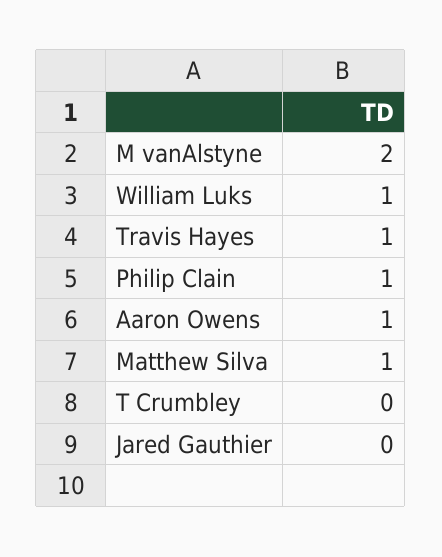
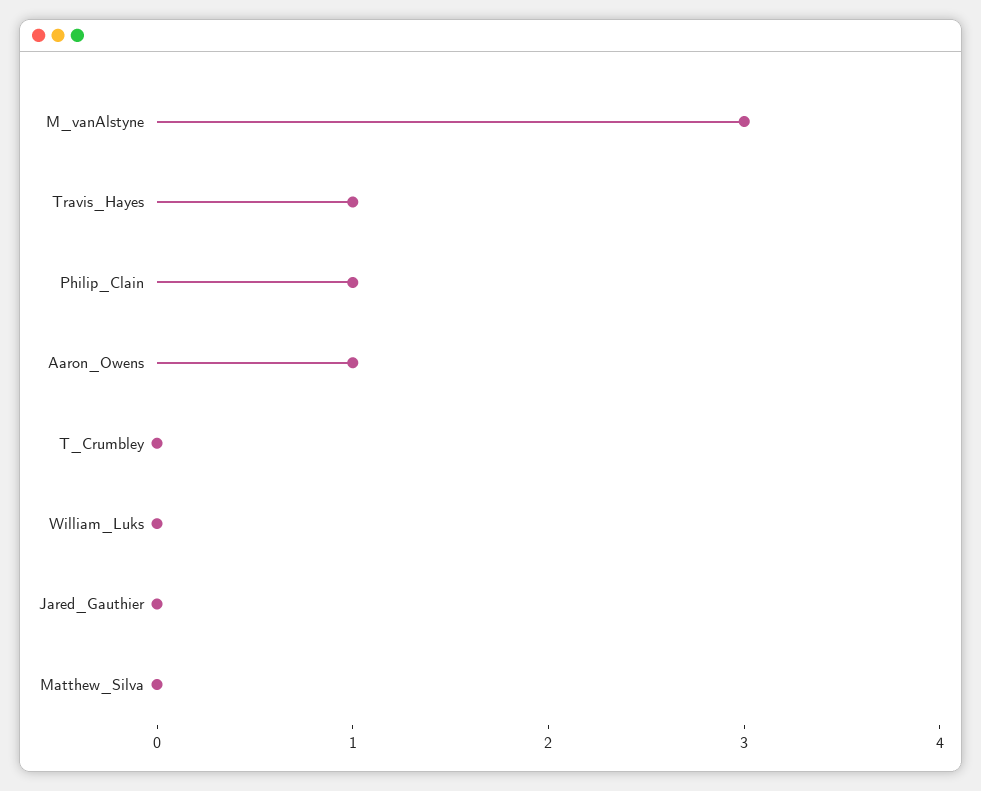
  {
-   "M vanAlstyne": 2,
+   "M vanAlstyne": 3,
-   "William Luks": 1,
+   "William Luks": 0,
    "Travis Hayes": 1,
    "Philip Clain": 1,
    "Aaron Owens": 1,
-   "Matthew Silva": 1,
+   "Matthew Silva": 0,
    "T Crumbley": 0,
    "Jared Gauthier": 0
  }

